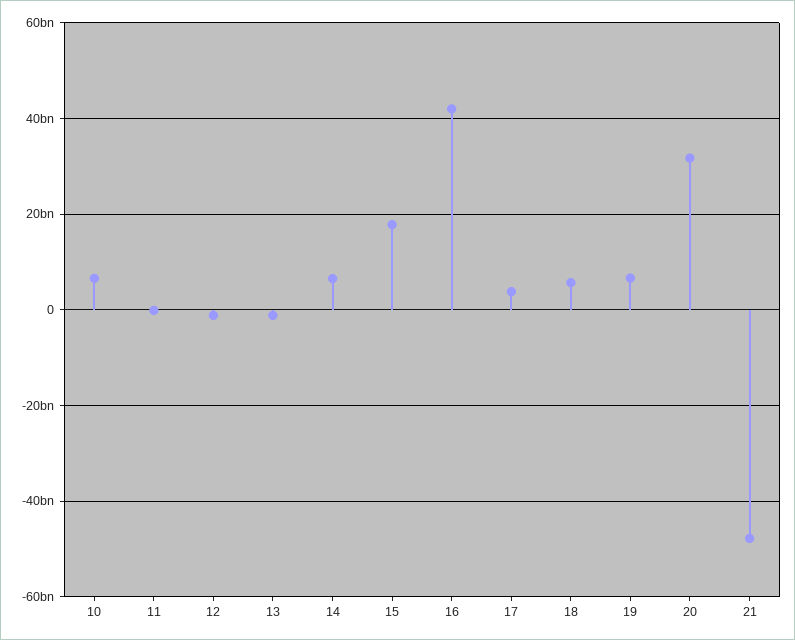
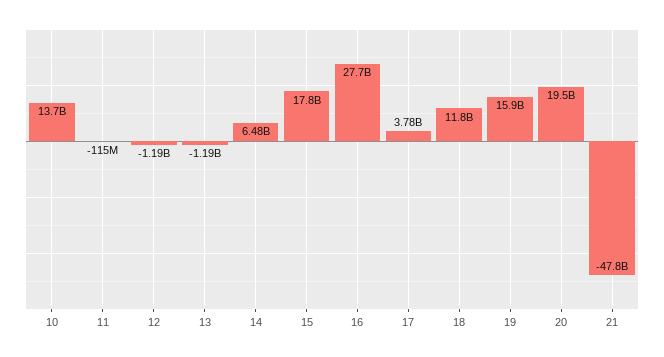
  {
-   "10": 6000000000,
+   "10": 13700000000,
    "11": -115000000,
    "12": -1190000000,
    "13": -1190000000,
    "14": 6480000000,
    "15": 17800000000,
-   "16": 42000000000,
+   "16": 27700000000,
    "17": 3780000000,
-   "18": 6000000000,
+   "18": 11800000000,
-   "19": 6000000000,
+   "19": 15900000000,
-   "20": 32000000000,
+   "20": 19500000000,
    "21": -47800000000
  }

